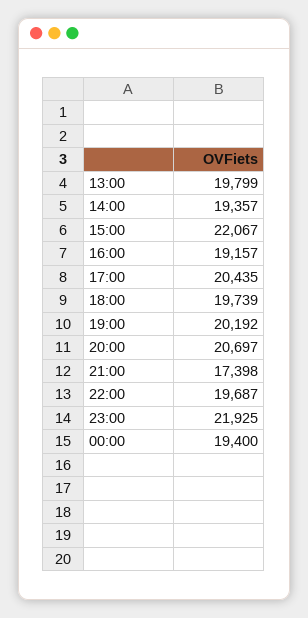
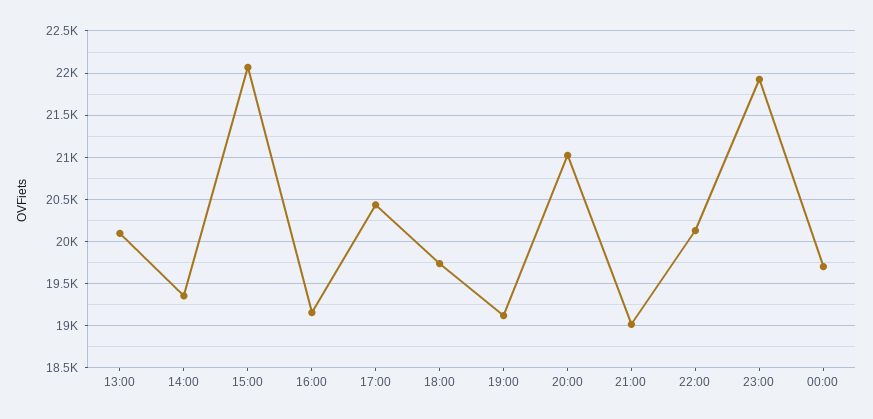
  {
-   "13:00": 19799,
+   "13:00": 20100,
    "14:00": 19357,
    "15:00": 22067,
    "16:00": 19157,
    "17:00": 20435,
    "18:00": 19739,
-   "19:00": 20192,
+   "19:00": 19100,
-   "20:00": 20697,
+   "20:00": 21000,
-   "21:00": 17398,
+   "21:00": 19000,
-   "22:00": 19687,
+   "22:00": 20100,
    "23:00": 21925,
-   "00:00": 19400
+   "00:00": 19700
  }

